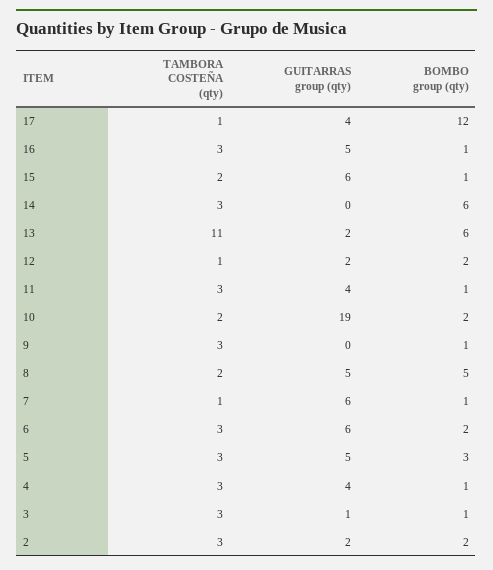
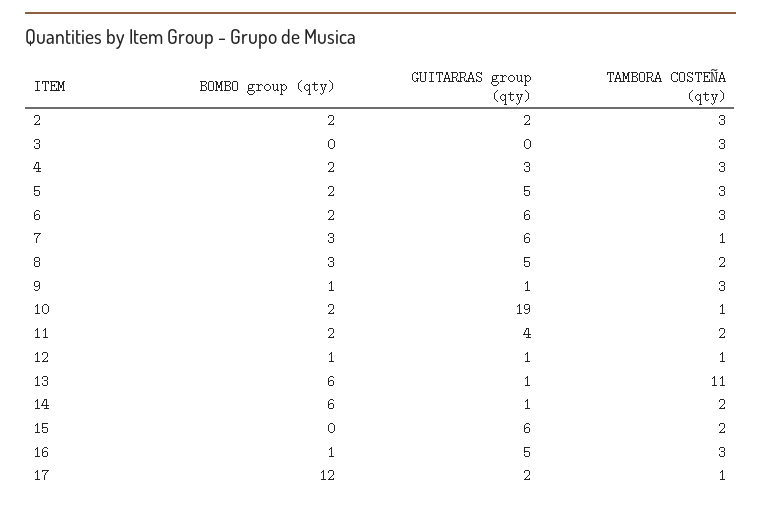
  {
    "TAMBORA COSTEÑA (qty)": {
      "17": 1,
      "16": 3,
      "15": 2,
-     "14": 3,
+     "14": 2,
      "13": 11,
      "12": 1,
-     "11": 3,
+     "11": 2,
-     "10": 2,
+     "10": 1,
      "9": 3,
      "8": 2,
      "7": 1,
      "6": 3,
      "5": 3,
      "4": 3,
      "3": 3,
      "2": 3
    },
    "GUITARRAS group (qty)": {
-     "17": 4,
+     "17": 2,
      "16": 5,
      "15": 6,
-     "14": 0,
+     "14": 1,
-     "13": 2,
+     "13": 1,
-     "12": 2,
+     "12": 1,
      "11": 4,
      "10": 19,
-     "9": 0,
+     "9": 1,
      "8": 5,
      "7": 6,
      "6": 6,
      "5": 5,
-     "4": 4,
+     "4": 3,
-     "3": 1,
+     "3": 0,
      "2": 2
    },
    "BOMBO group (qty)": {
      "17": 12,
      "16": 1,
-     "15": 1,
+     "15": 0,
      "14": 6,
      "13": 6,
-     "12": 2,
+     "12": 1,
-     "11": 1,
+     "11": 2,
      "10": 2,
      "9": 1,
-     "8": 5,
+     "8": 3,
-     "7": 1,
+     "7": 3,
      "6": 2,
-     "5": 3,
+     "5": 2,
-     "4": 1,
+     "4": 2,
-     "3": 1,
+     "3": 0,
      "2": 2
    }
  }

